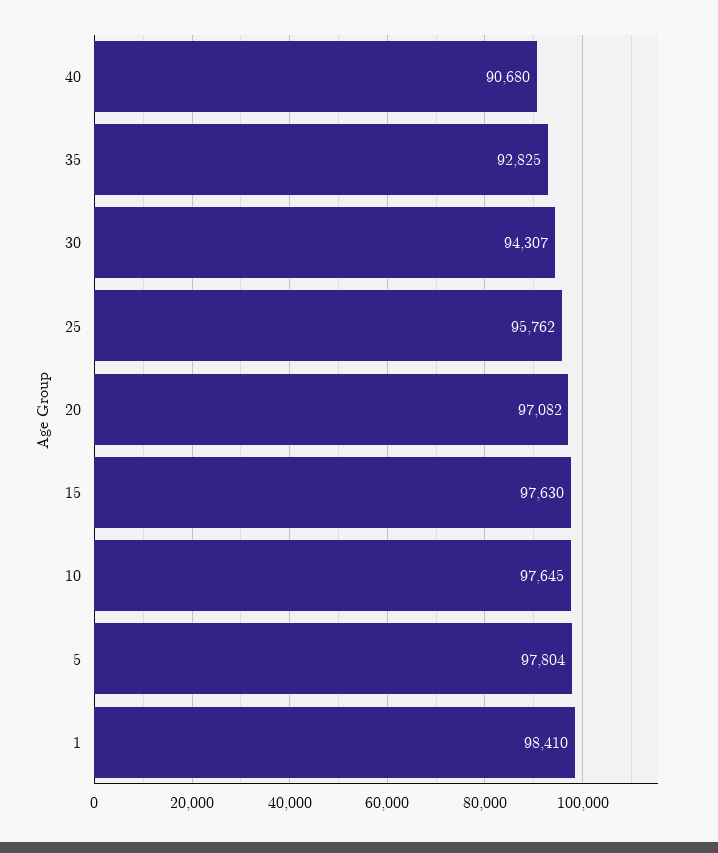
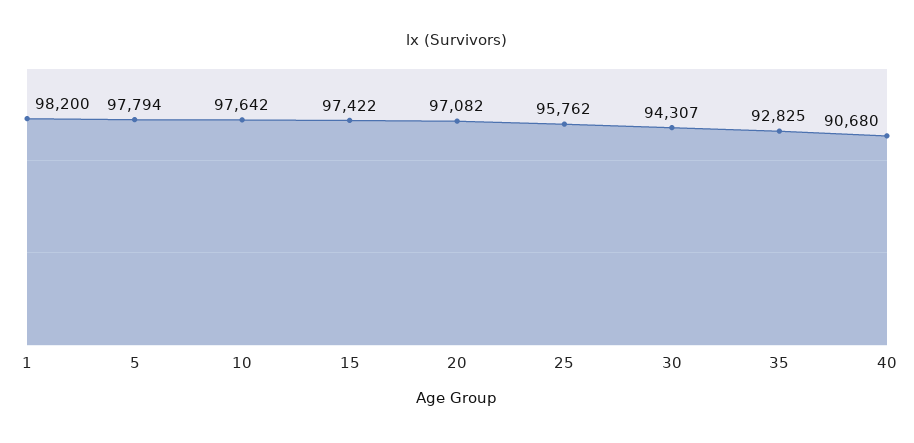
  {
    "40": 90680,
    "35": 92825,
    "30": 94307,
    "25": 95762,
    "20": 97082,
-   "15": 97630,
+   "15": 97422,
-   "10": 97645,
+   "10": 97642,
-   "5": 97804,
+   "5": 97794,
-   "1": 98410
+   "1": 98200
  }

